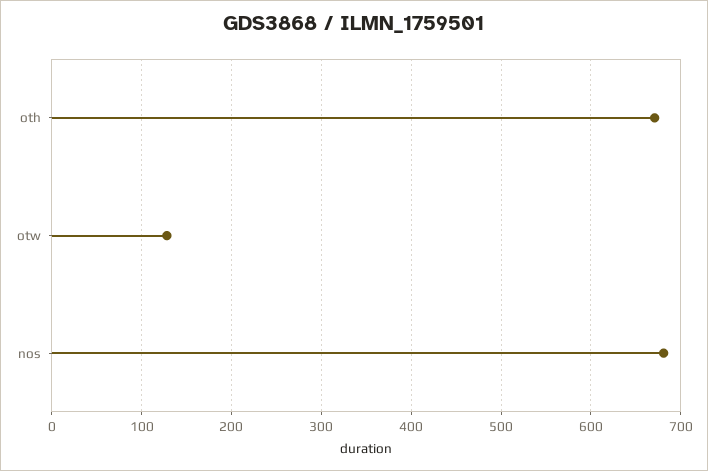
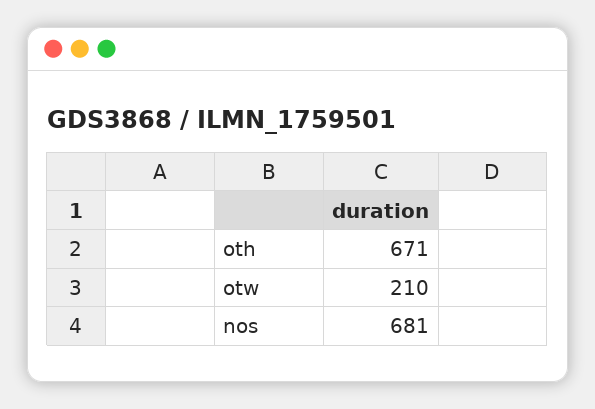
  {
    "oth": 671,
-   "otw": 130,
+   "otw": 210,
    "nos": 681
  }

